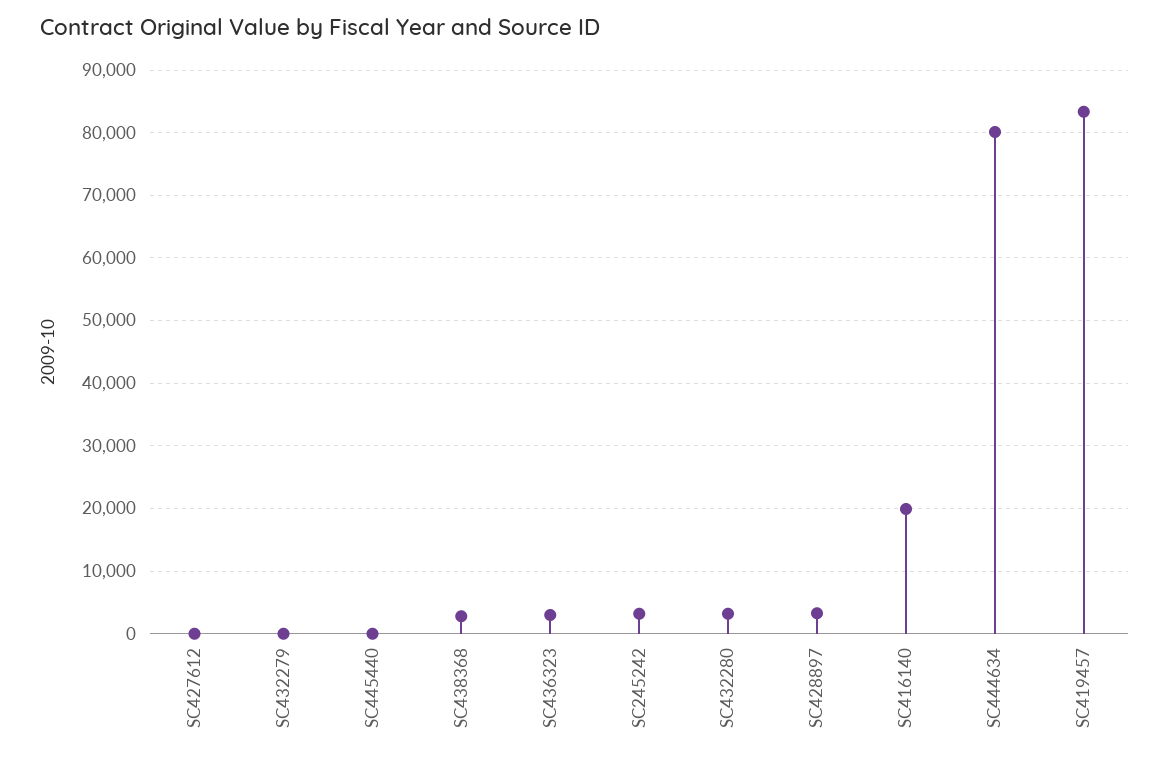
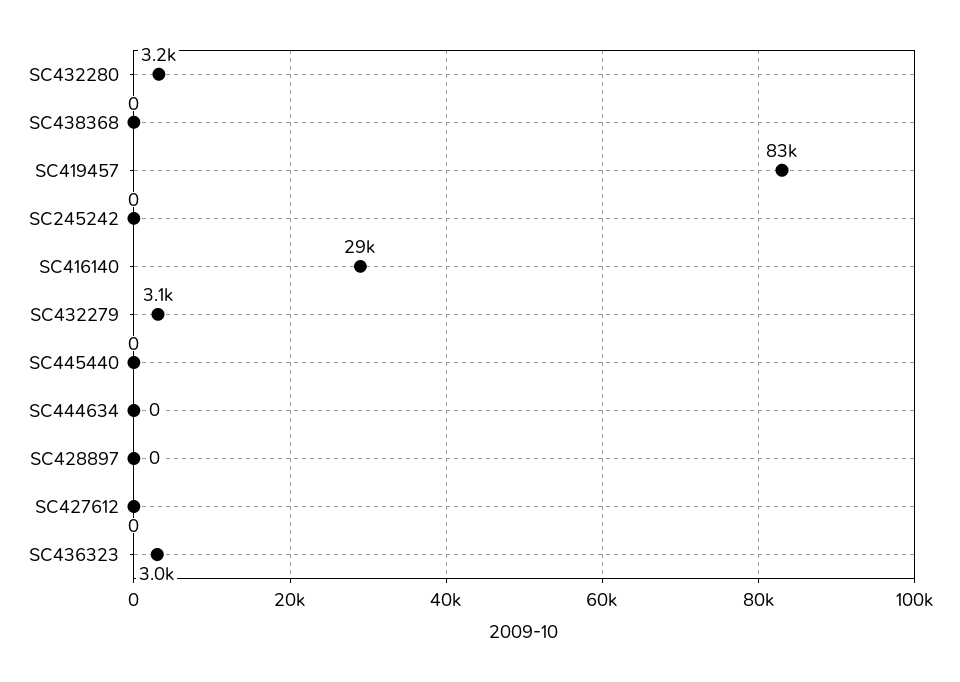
  {
    "SC427612": 0,
-   "SC432279": 0,
+   "SC432279": 3100,
    "SC445440": 0,
-   "SC438368": 3000,
+   "SC438368": 0,
    "SC436323": 3000,
-   "SC245242": 3000,
+   "SC245242": 0,
    "SC432280": 3200,
-   "SC428897": 3000,
+   "SC428897": 0,
-   "SC416140": 20000,
+   "SC416140": 29000,
-   "SC444634": 80000,
+   "SC444634": 0,
    "SC419457": 83000
  }

